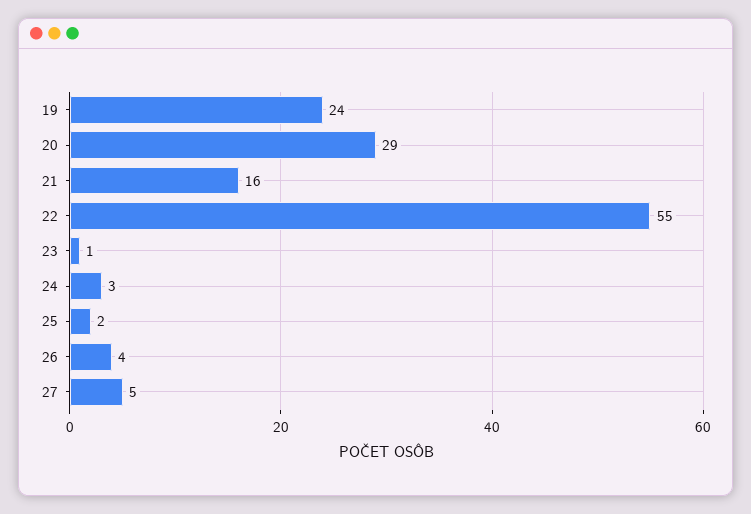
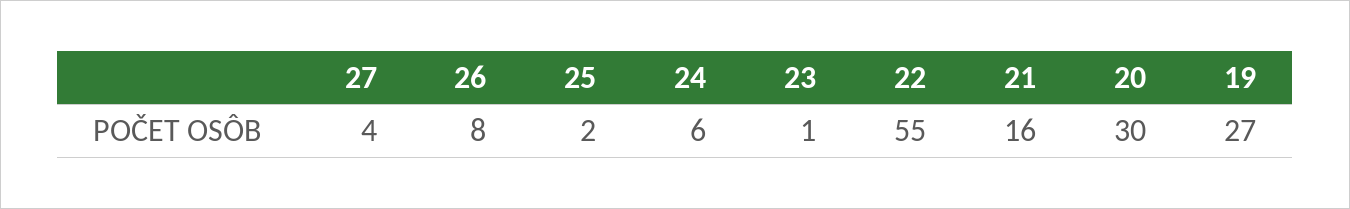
  {
-   "19": 24,
+   "19": 27,
-   "20": 29,
+   "20": 30,
    "21": 16,
    "22": 55,
    "23": 1,
-   "24": 3,
+   "24": 6,
    "25": 2,
-   "26": 4,
+   "26": 8,
-   "27": 5
+   "27": 4
  }

